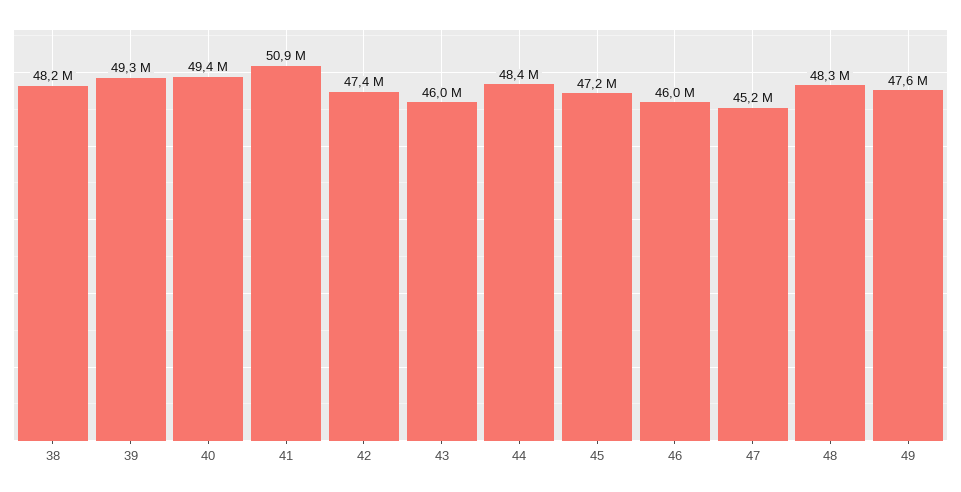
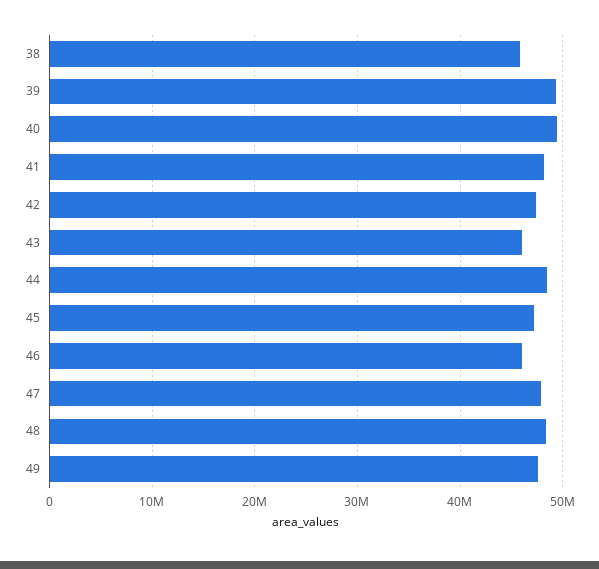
  {
-   "38": 48200000,
+   "38": 46000000,
    "39": 49300000,
    "40": 49400000,
-   "41": 50900000,
+   "41": 48000000,
    "42": 47400000,
    "43": 46000000,
    "44": 48400000,
    "45": 47200000,
    "46": 46000000,
-   "47": 45200000,
+   "47": 48000000,
    "48": 48300000,
    "49": 47600000
  }

